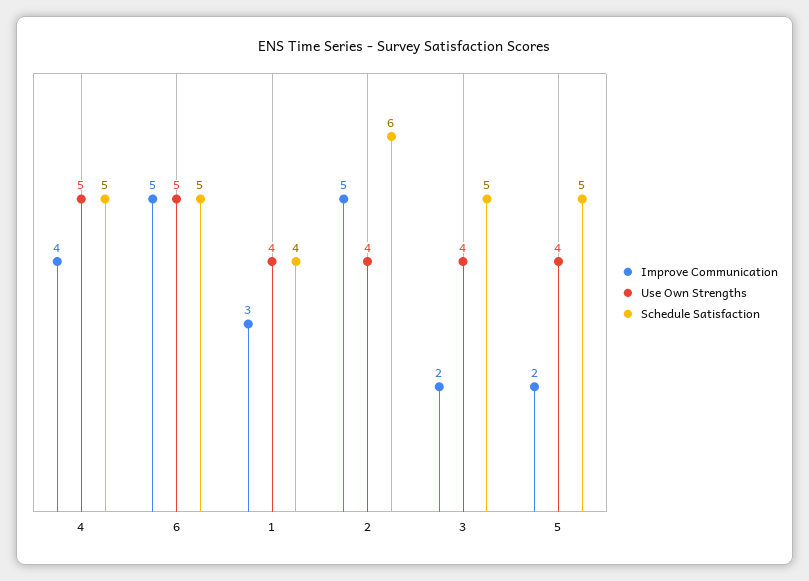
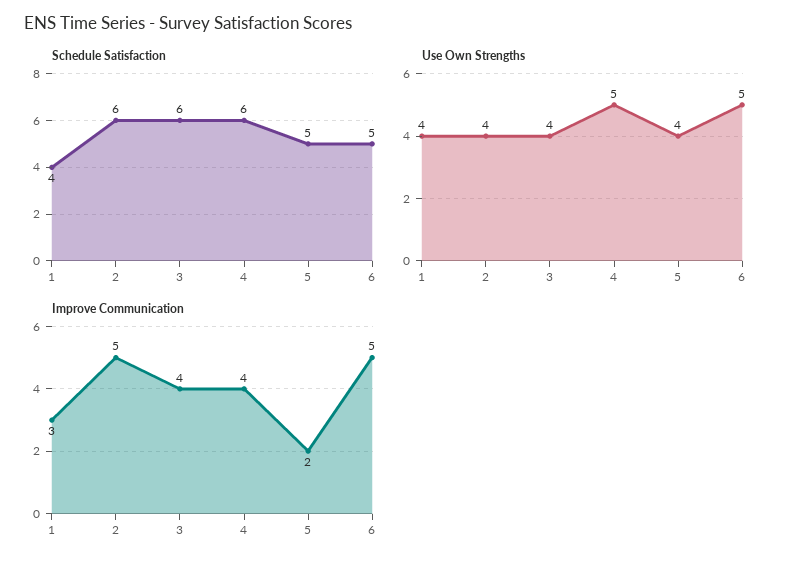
  {
    "Improve Communication": {
      "4": 4,
      "6": 5,
      "1": 3,
      "2": 5,
-     "3": 2,
+     "3": 4,
      "5": 2
    },
    "Use Own Strengths": {
      "4": 5,
      "6": 5,
      "1": 4,
      "2": 4,
      "3": 4,
      "5": 4
    },
    "Schedule Satisfaction": {
-     "4": 5,
+     "4": 6,
      "6": 5,
      "1": 4,
      "2": 6,
-     "3": 5,
+     "3": 6,
      "5": 5
    }
  }

